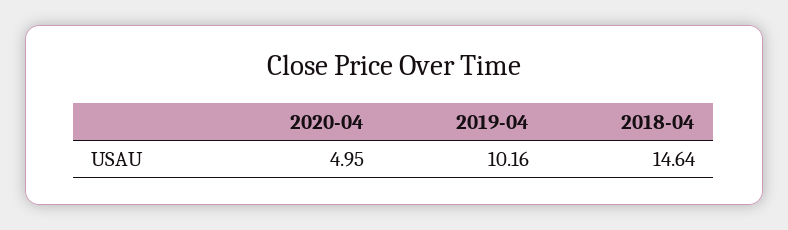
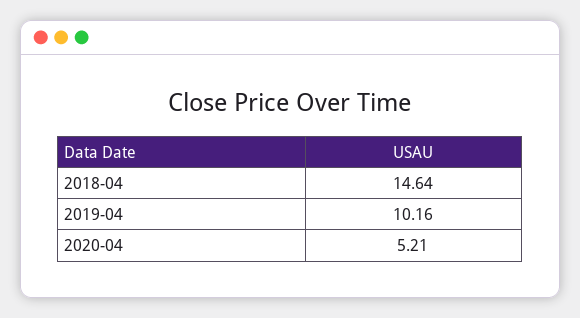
  {
-   "2020-04": 4.95,
+   "2020-04": 5.21,
    "2019-04": 10.16,
    "2018-04": 14.64
  }

